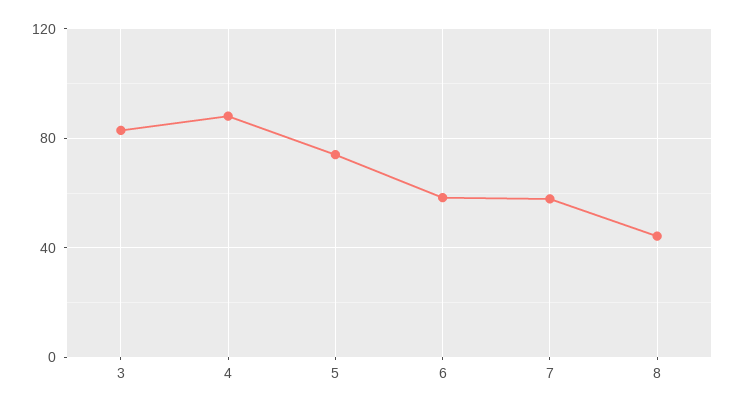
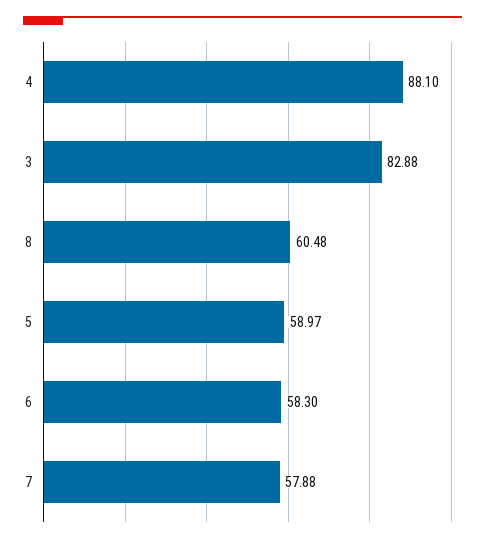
  {
    "3": 82.88,
    "4": 88.1,
-   "5": 75,
+   "5": 58.97,
    "6": 58.3,
    "7": 57.88,
-   "8": 45
+   "8": 60.48
  }

